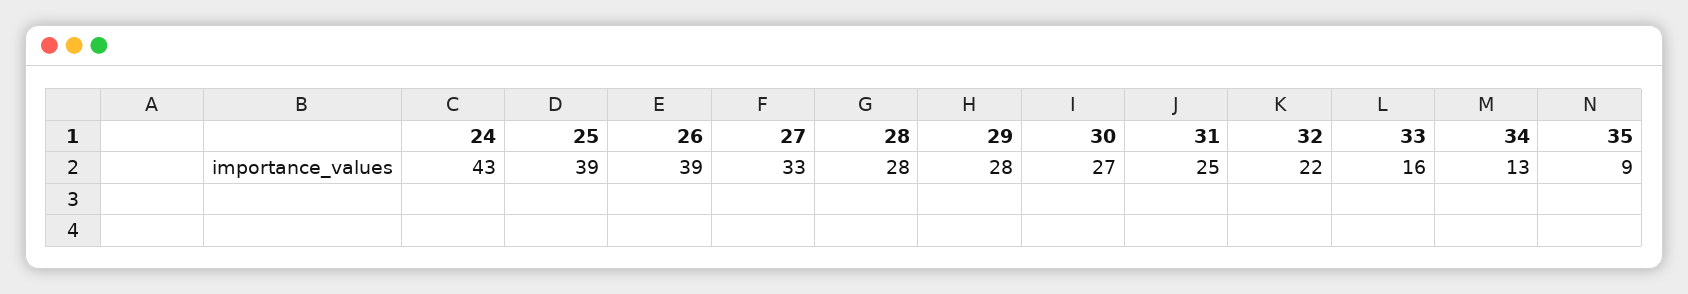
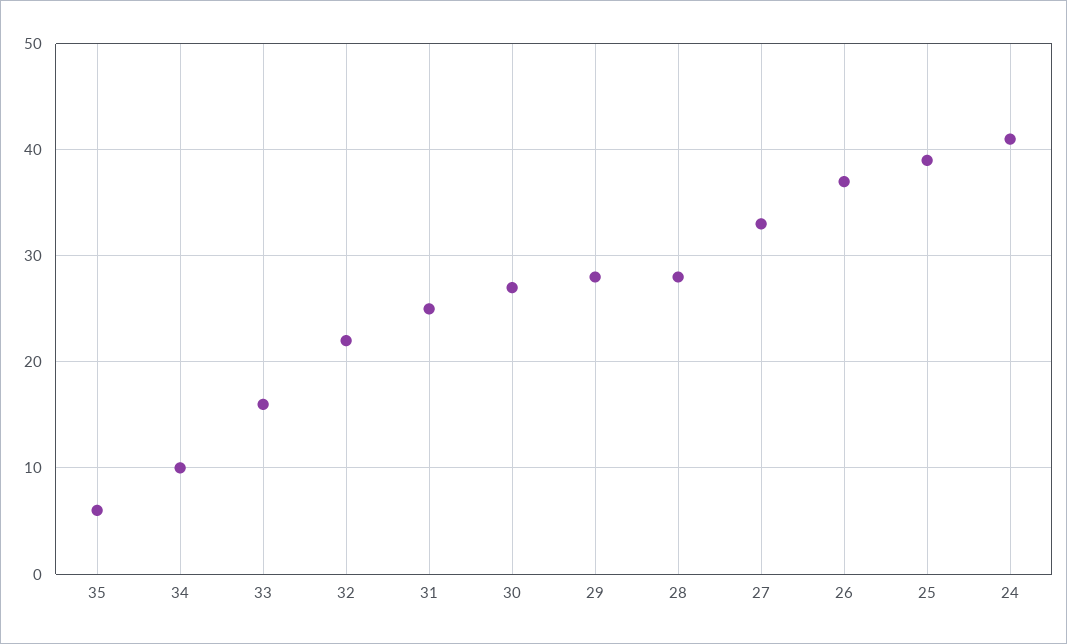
  {
-   "24": 43,
+   "24": 41,
    "25": 39,
-   "26": 39,
+   "26": 37,
    "27": 33,
    "28": 28,
    "29": 28,
    "30": 27,
    "31": 25,
    "32": 22,
    "33": 16,
-   "34": 13,
+   "34": 10,
-   "35": 9
+   "35": 6
  }

